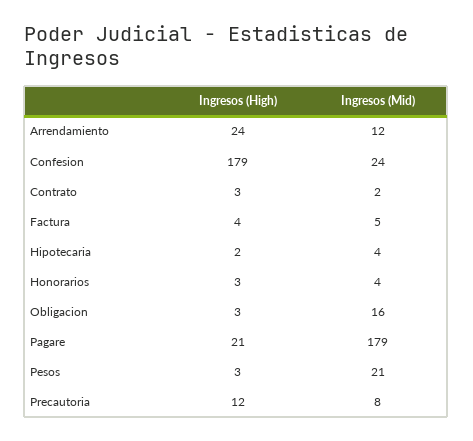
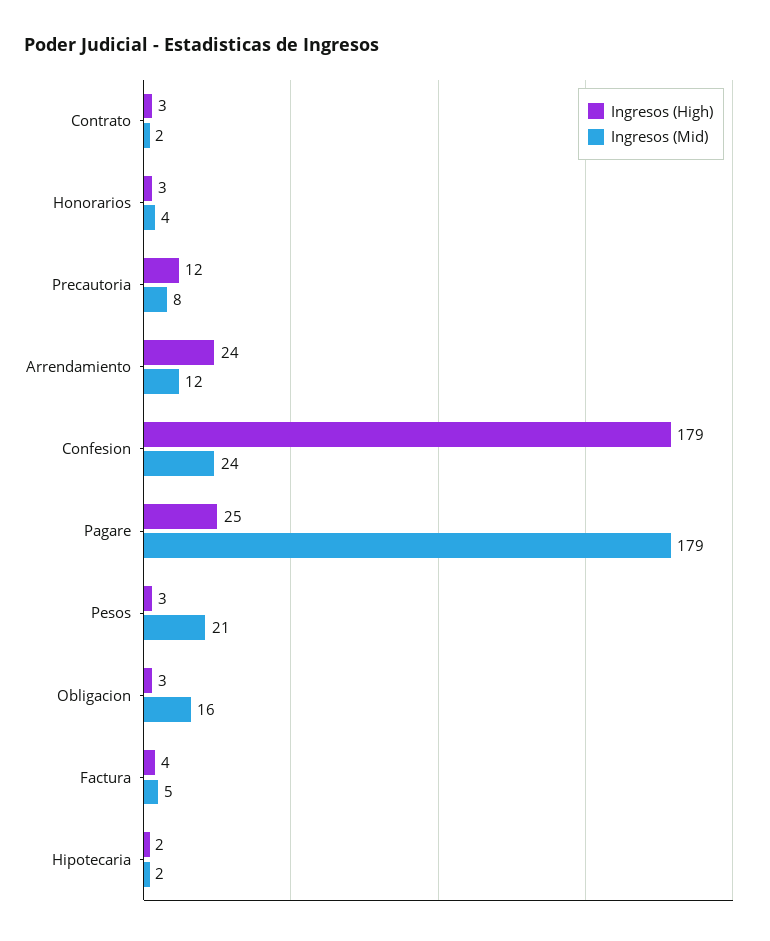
  {
    "Ingresos (High)": {
      "Arrendamiento": 24,
      "Confesion": 179,
      "Contrato": 3,
      "Factura": 4,
      "Hipotecaria": 2,
      "Honorarios": 3,
      "Obligacion": 3,
-     "Pagare": 21,
+     "Pagare": 25,
      "Pesos": 3,
      "Precautoria": 12
    },
    "Ingresos (Mid)": {
      "Arrendamiento": 12,
      "Confesion": 24,
      "Contrato": 2,
      "Factura": 5,
-     "Hipotecaria": 4,
+     "Hipotecaria": 2,
      "Honorarios": 4,
      "Obligacion": 16,
      "Pagare": 179,
      "Pesos": 21,
      "Precautoria": 8
    }
  }

